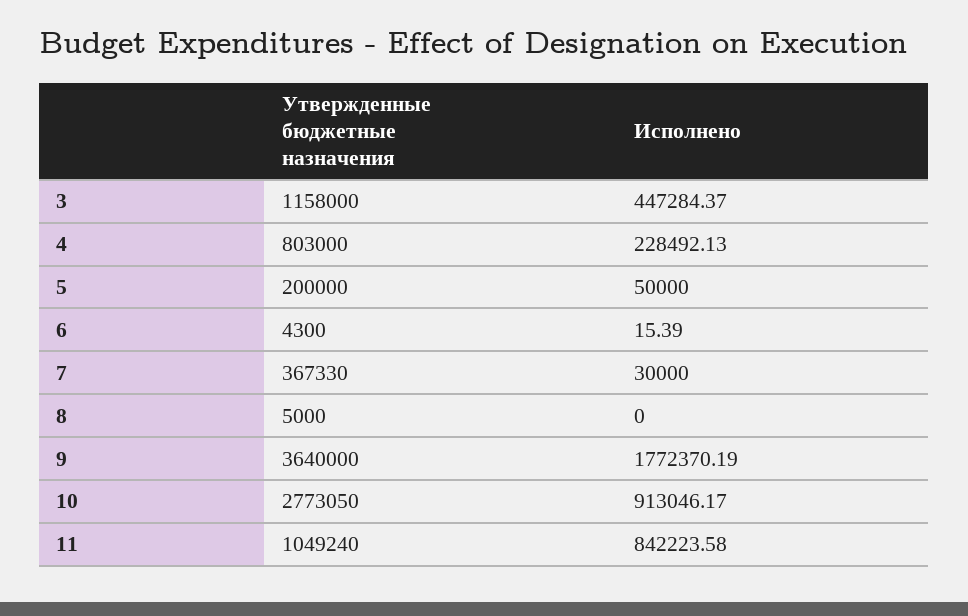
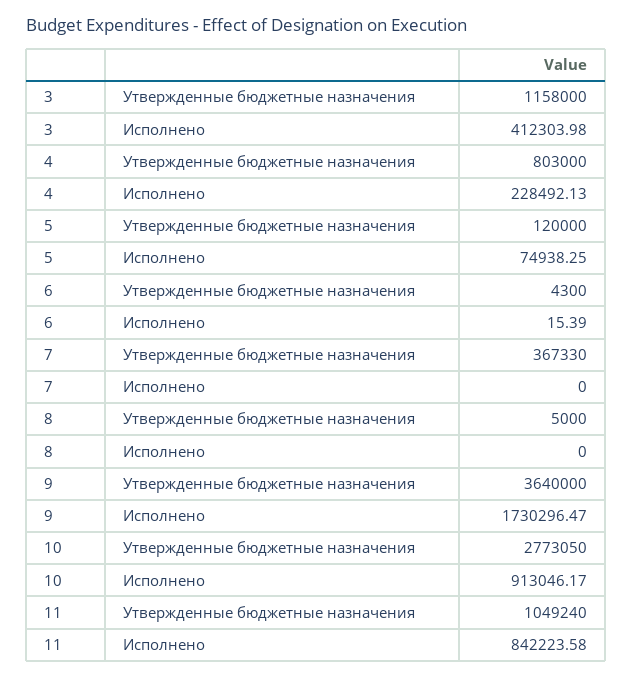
  {
    "Утвержденные бюджетные назначения": {
      "3": 1158000,
      "4": 803000,
-     "5": 200000,
+     "5": 120000,
      "6": 4300,
      "7": 367330,
      "8": 5000,
      "9": 3640000,
      "10": 2773050,
      "11": 1049240
    },
    "Исполнено": {
-     "3": 447284.37,
+     "3": 412303.98,
      "4": 228492.13,
-     "5": 50000,
+     "5": 74938.25,
      "6": 15.39,
-     "7": 30000,
+     "7": 0,
      "8": 0,
-     "9": 1772370.19,
+     "9": 1730296.47,
      "10": 913046.17,
      "11": 842223.58
    }
  }

